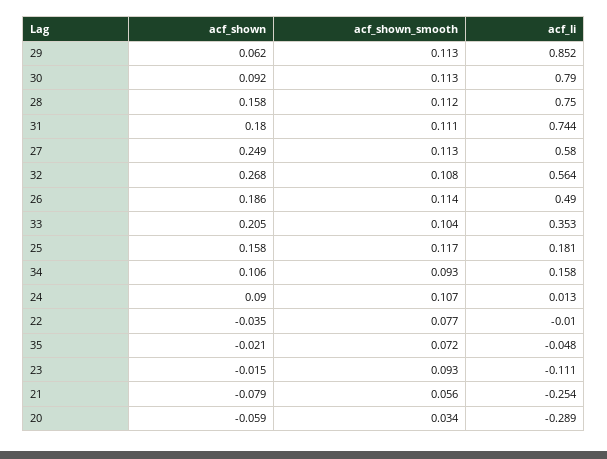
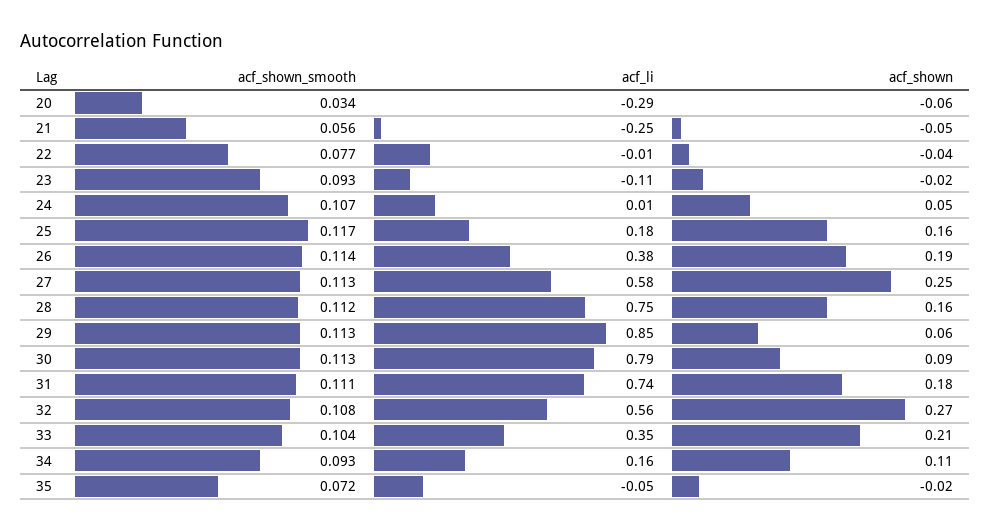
  {
    "acf_shown": {
      "29": 0.062,
      "30": 0.092,
      "28": 0.158,
      "31": 0.18,
      "27": 0.249,
      "32": 0.268,
      "26": 0.186,
      "33": 0.205,
      "25": 0.158,
      "34": 0.106,
-     "24": 0.09,
+     "24": 0.05,
      "22": -0.035,
      "35": -0.021,
      "23": -0.015,
-     "21": -0.079,
+     "21": -0.05,
      "20": -0.059
    },
    "acf_shown_smooth": {
      "29": 0.113,
      "30": 0.113,
      "28": 0.112,
      "31": 0.111,
      "27": 0.113,
      "32": 0.108,
      "26": 0.114,
      "33": 0.104,
      "25": 0.117,
      "34": 0.093,
      "24": 0.107,
      "22": 0.077,
      "35": 0.072,
      "23": 0.093,
      "21": 0.056,
      "20": 0.034
    },
    "acf_li": {
      "29": 0.852,
      "30": 0.79,
      "28": 0.75,
      "31": 0.744,
      "27": 0.58,
      "32": 0.564,
-     "26": 0.49,
+     "26": 0.38,
      "33": 0.353,
      "25": 0.181,
      "34": 0.158,
      "24": 0.013,
      "22": -0.01,
      "35": -0.048,
      "23": -0.111,
      "21": -0.254,
      "20": -0.289
    }
  }

